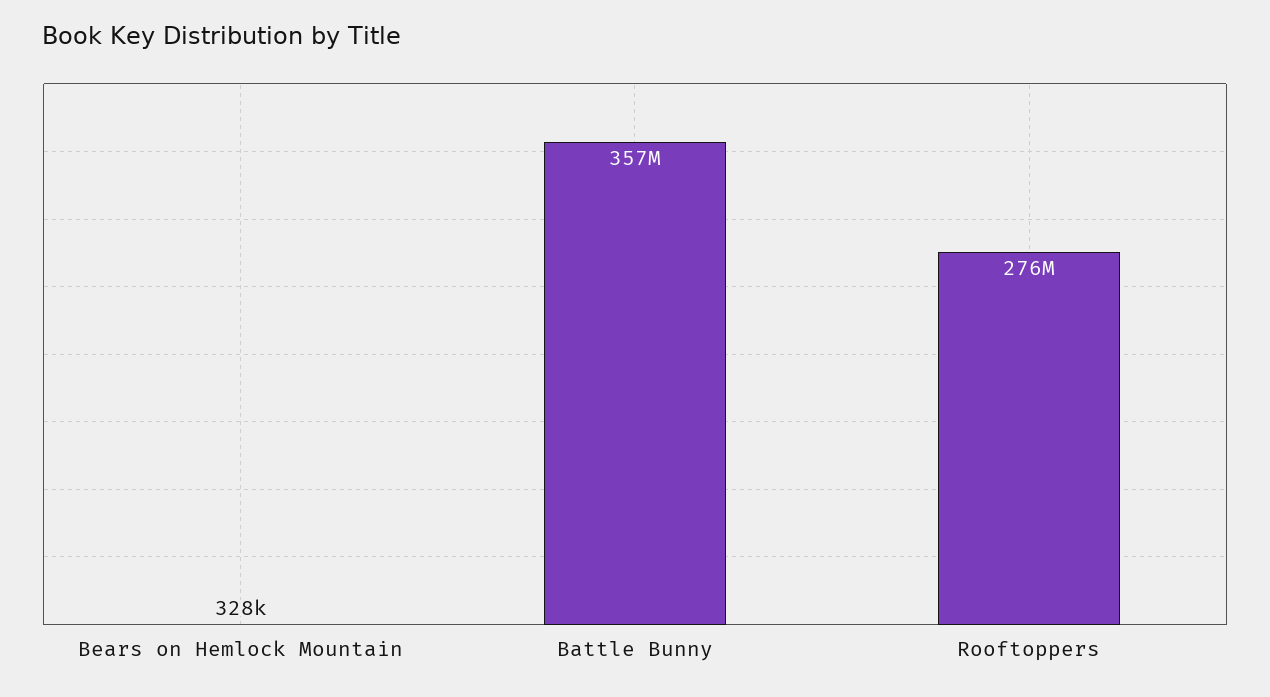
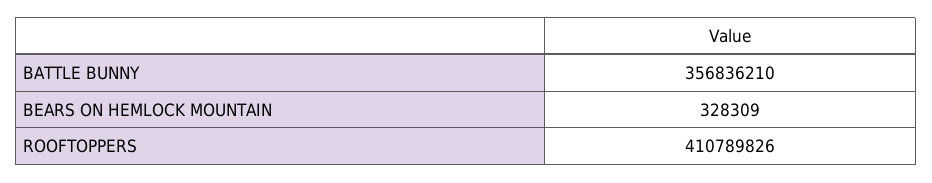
  {
    "Bears on Hemlock Mountain": 328309,
    "Battle Bunny": 356836210,
-   "Rooftoppers": 276000000
+   "Rooftoppers": 410789826
  }

